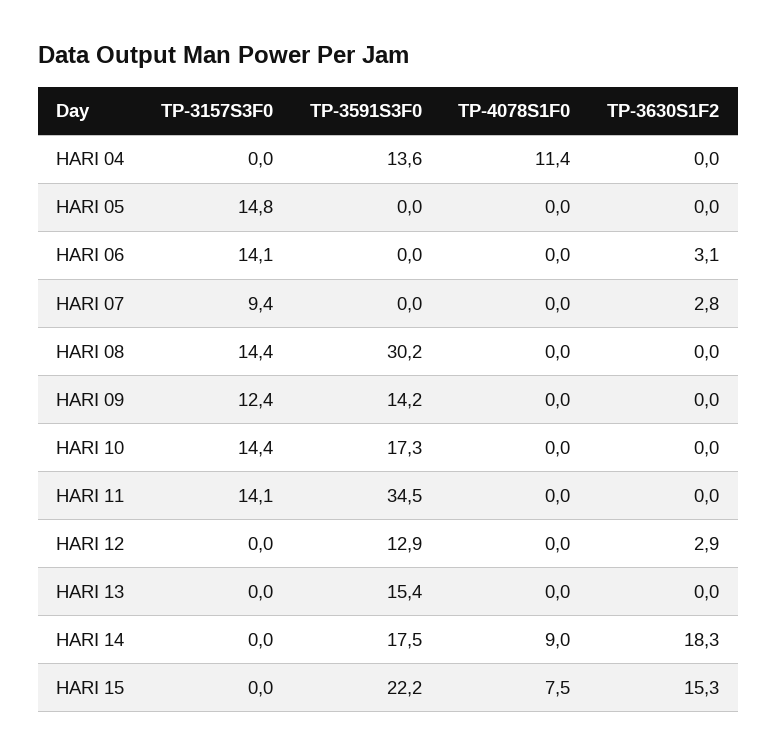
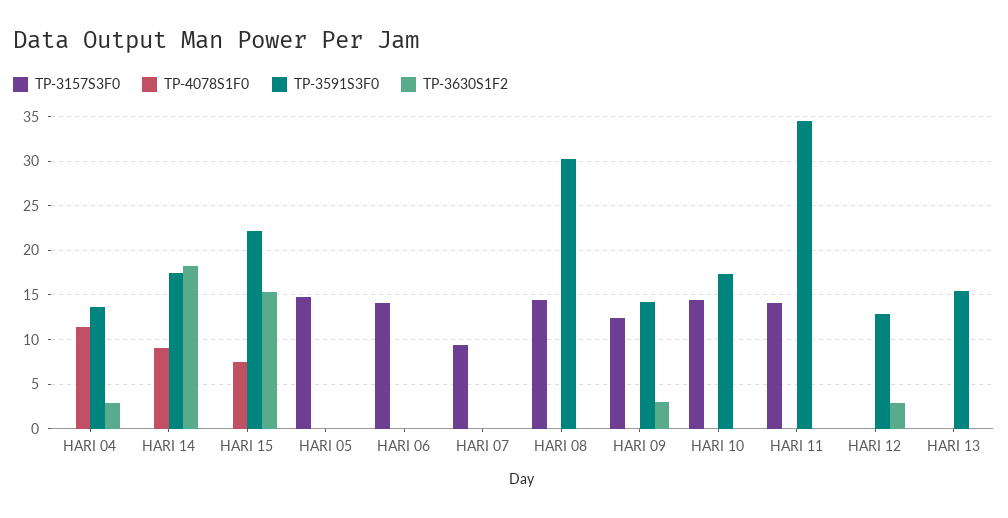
  {
    "TP-3157S3F0": {
      "HARI 04": 0,
      "HARI 05": 14.8,
      "HARI 06": 14.1,
      "HARI 07": 9.4,
      "HARI 08": 14.4,
      "HARI 09": 12.4,
      "HARI 10": 14.4,
      "HARI 11": 14.1,
      "HARI 12": 0,
      "HARI 13": 0,
      "HARI 14": 0,
      "HARI 15": 0
    },
    "TP-3591S3F0": {
      "HARI 04": 13.6,
      "HARI 05": 0,
      "HARI 06": 0,
      "HARI 07": 0,
      "HARI 08": 30.2,
      "HARI 09": 14.2,
      "HARI 10": 17.3,
      "HARI 11": 34.5,
      "HARI 12": 12.9,
      "HARI 13": 15.4,
      "HARI 14": 17.5,
      "HARI 15": 22.2
    },
    "TP-4078S1F0": {
      "HARI 04": 11.4,
      "HARI 05": 0,
      "HARI 06": 0,
      "HARI 07": 0,
      "HARI 08": 0,
      "HARI 09": 0,
      "HARI 10": 0,
      "HARI 11": 0,
      "HARI 12": 0,
      "HARI 13": 0,
      "HARI 14": 9,
      "HARI 15": 7.5
    },
    "TP-3630S1F2": {
-     "HARI 04": 0,
+     "HARI 04": 3,
      "HARI 05": 0,
-     "HARI 06": 3.1,
+     "HARI 06": 0,
-     "HARI 07": 2.8,
+     "HARI 07": 0,
      "HARI 08": 0,
-     "HARI 09": 0,
+     "HARI 09": 3,
      "HARI 10": 0,
      "HARI 11": 0,
      "HARI 12": 2.9,
      "HARI 13": 0,
      "HARI 14": 18.3,
      "HARI 15": 15.3
    }
  }

